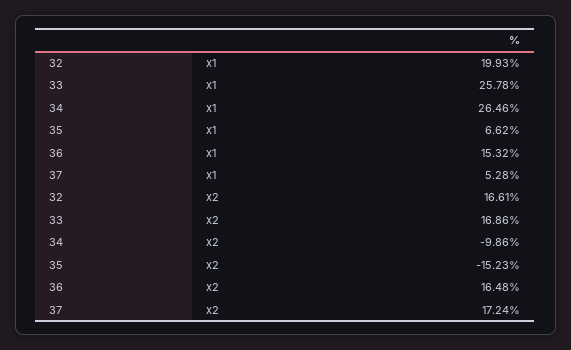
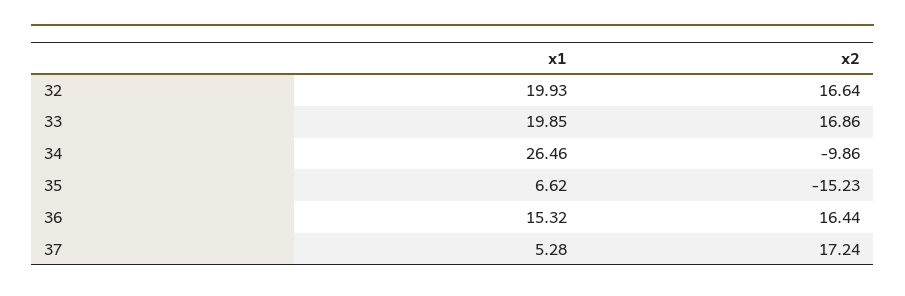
  {
    "32": {
      "x1": 19.93,
-     "x2": 16.61
+     "x2": 16.64
    },
    "33": {
-     "x1": 25.78,
+     "x1": 19.85,
      "x2": 16.86
    },
    "34": {
      "x1": 26.46,
      "x2": -9.86
    },
    "35": {
      "x1": 6.62,
      "x2": -15.23
    },
    "36": {
      "x1": 15.32,
-     "x2": 16.48
+     "x2": 16.44
    },
    "37": {
      "x1": 5.28,
      "x2": 17.24
    }
  }

